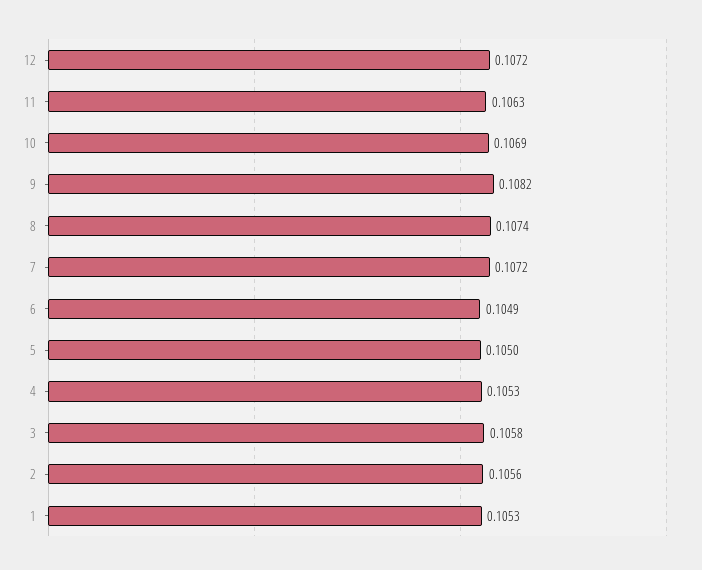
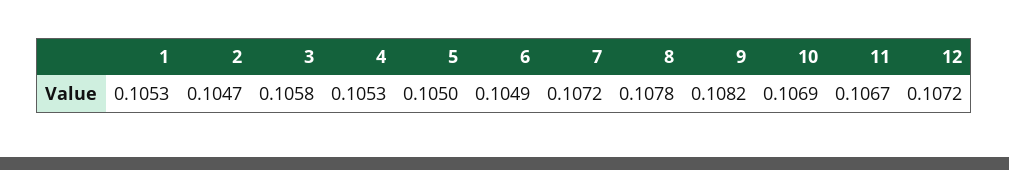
  {
    "12": 0.1072,
-   "11": 0.1063,
+   "11": 0.1067,
    "10": 0.1069,
    "9": 0.1082,
-   "8": 0.1074,
+   "8": 0.1078,
    "7": 0.1072,
    "6": 0.1049,
    "5": 0.105,
    "4": 0.1053,
    "3": 0.1058,
-   "2": 0.1056,
+   "2": 0.1047,
    "1": 0.1053
  }

